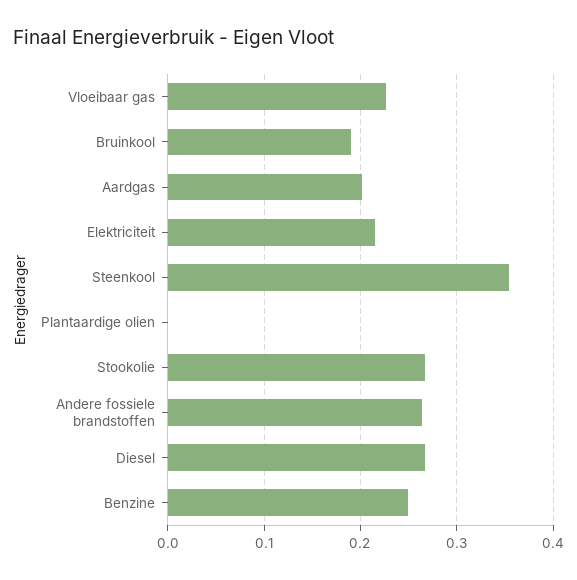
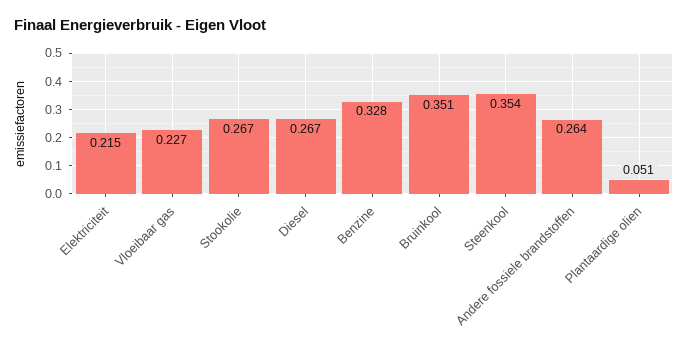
  {
    "Vloeibaar gas": 0.227,
-   "Bruinkool": 0.19,
+   "Bruinkool": 0.351,
-   "Aardgas": 0.2,
    "Elektriciteit": 0.215,
    "Steenkool": 0.354,
-   "Plantaardige olien": 0,
+   "Plantaardige olien": 0.051,
    "Stookolie": 0.267,
    "Andere fossiele brandstoffen": 0.264,
    "Diesel": 0.267,
-   "Benzine": 0.25
+   "Benzine": 0.328
  }

